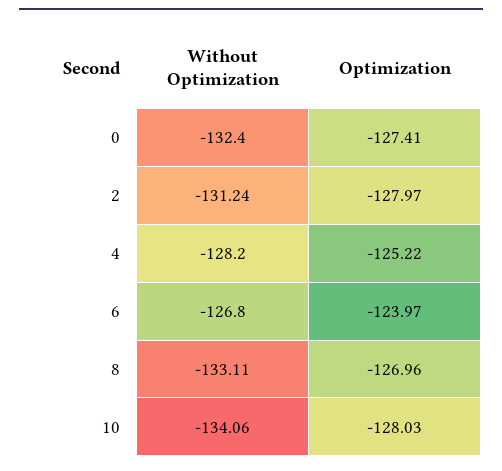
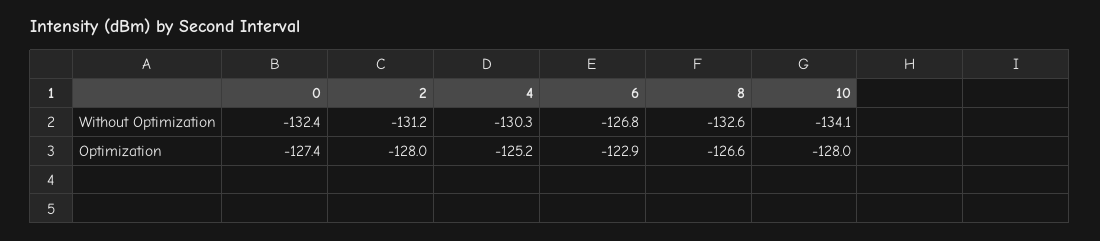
  {
    "Without Optimization": {
      "0": -132.4,
      "2": -131.24,
-     "4": -128.2,
+     "4": -130.3,
      "6": -126.8,
-     "8": -133.11,
+     "8": -132.6,
      "10": -134.06
    },
    "Optimization": {
      "0": -127.41,
      "2": -127.97,
      "4": -125.22,
-     "6": -123.97,
+     "6": -122.9,
-     "8": -126.96,
+     "8": -126.6,
      "10": -128.03
    }
  }

